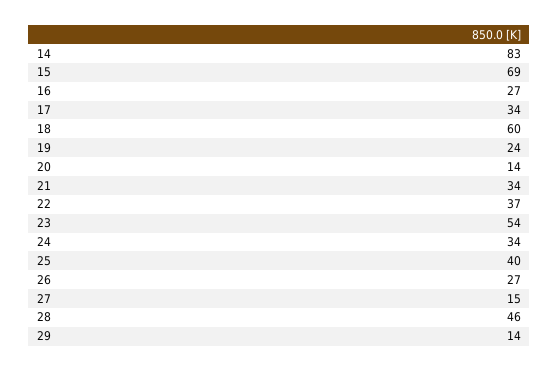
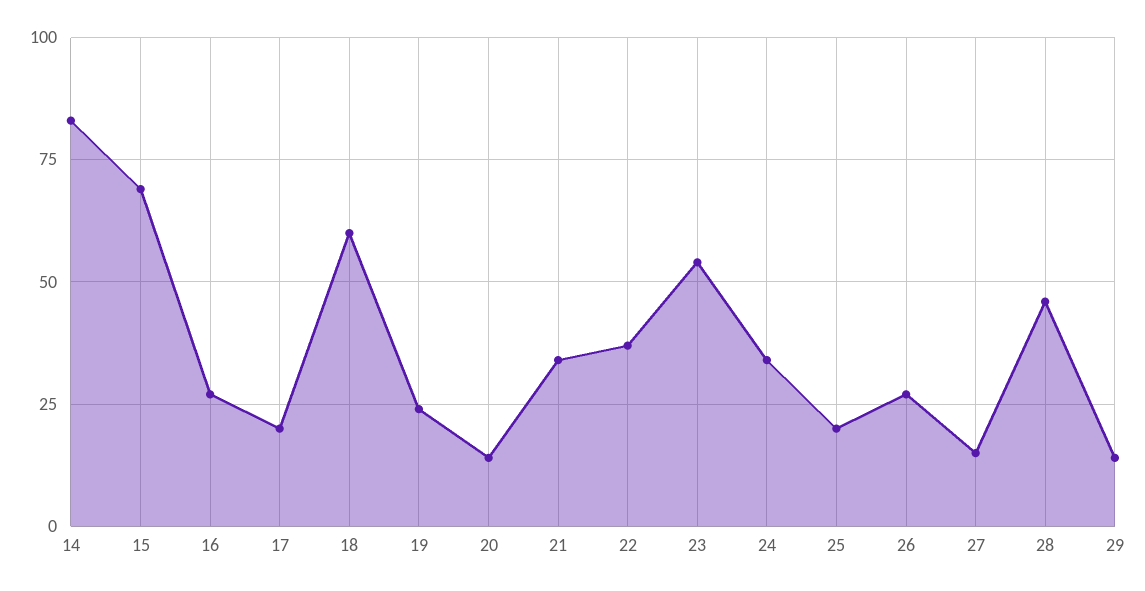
  {
    "14": 83,
    "15": 69,
    "16": 27,
-   "17": 34,
+   "17": 20,
    "18": 60,
    "19": 24,
    "20": 14,
    "21": 34,
    "22": 37,
    "23": 54,
    "24": 34,
-   "25": 40,
+   "25": 20,
    "26": 27,
    "27": 15,
    "28": 46,
    "29": 14
  }

